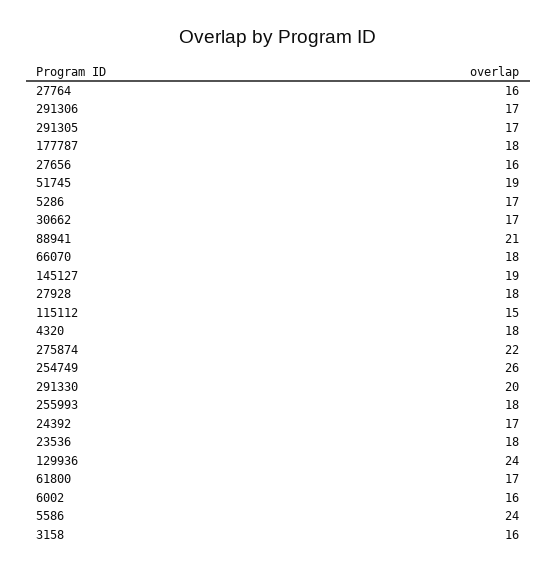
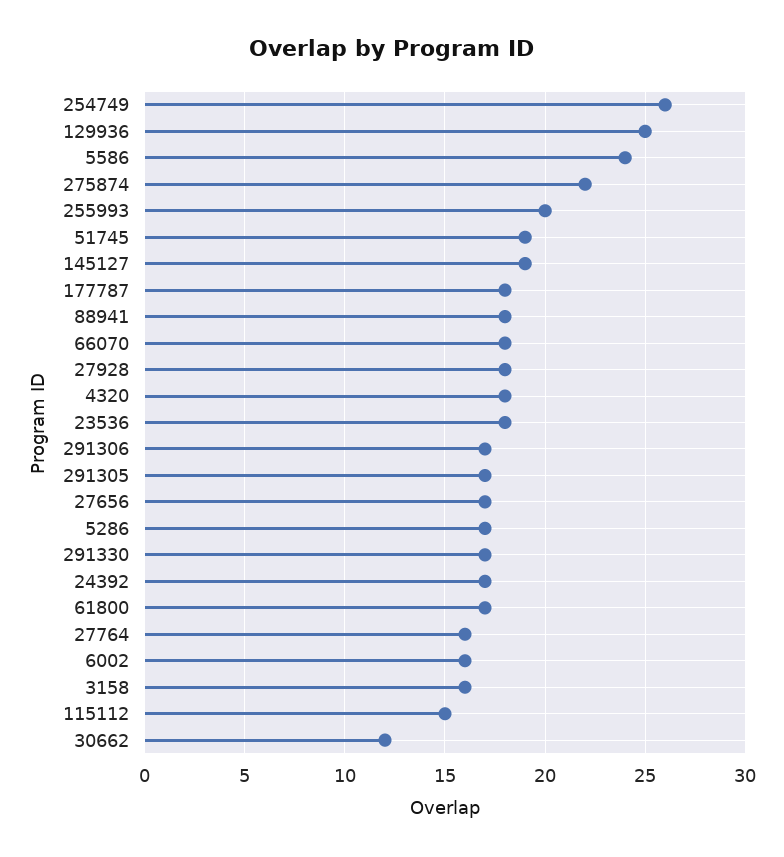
  {
    "27764": 16,
    "291306": 17,
    "291305": 17,
    "177787": 18,
-   "27656": 16,
+   "27656": 17,
    "51745": 19,
    "5286": 17,
-   "30662": 17,
+   "30662": 12,
-   "88941": 21,
+   "88941": 18,
    "66070": 18,
    "145127": 19,
    "27928": 18,
    "115112": 15,
    "4320": 18,
    "275874": 22,
    "254749": 26,
-   "291330": 20,
+   "291330": 17,
-   "255993": 18,
+   "255993": 20,
    "24392": 17,
    "23536": 18,
-   "129936": 24,
+   "129936": 25,
    "61800": 17,
    "6002": 16,
    "5586": 24,
    "3158": 16
  }

